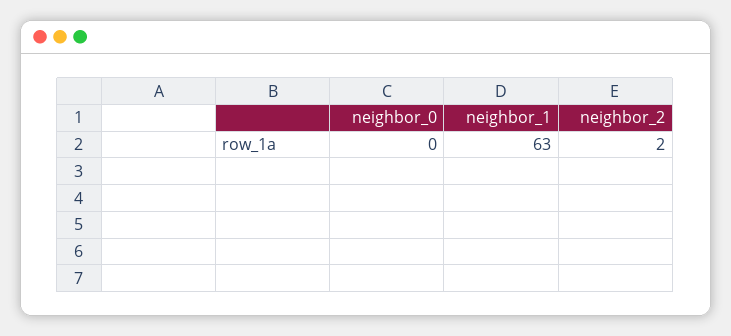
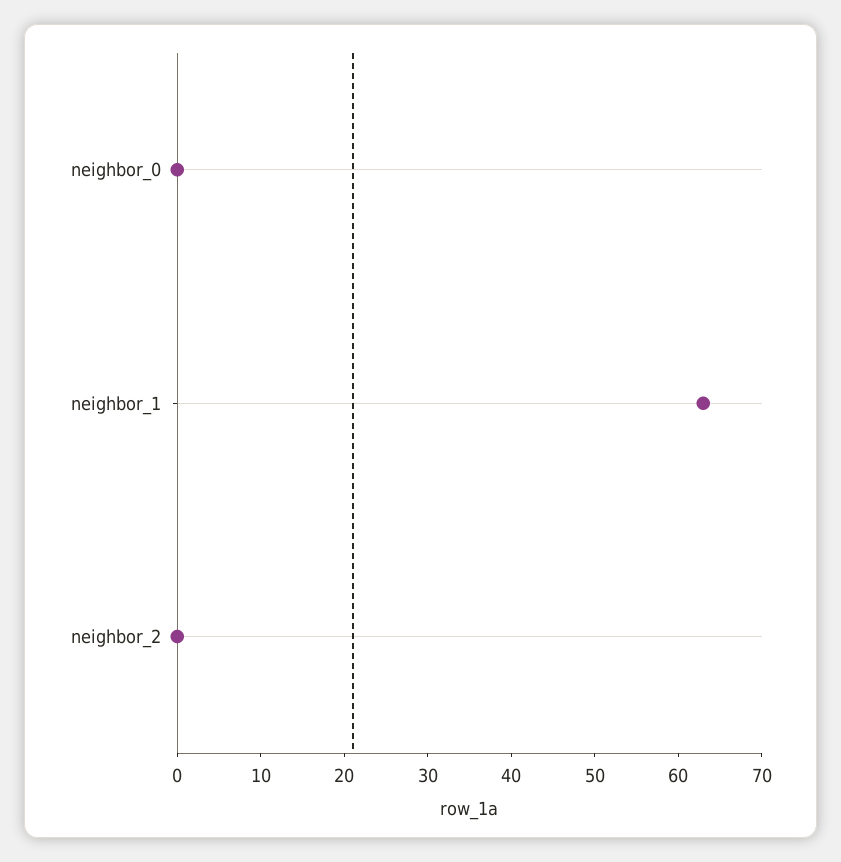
  {
    "neighbor_0": 0,
    "neighbor_1": 63,
-   "neighbor_2": 2
+   "neighbor_2": 0
  }

